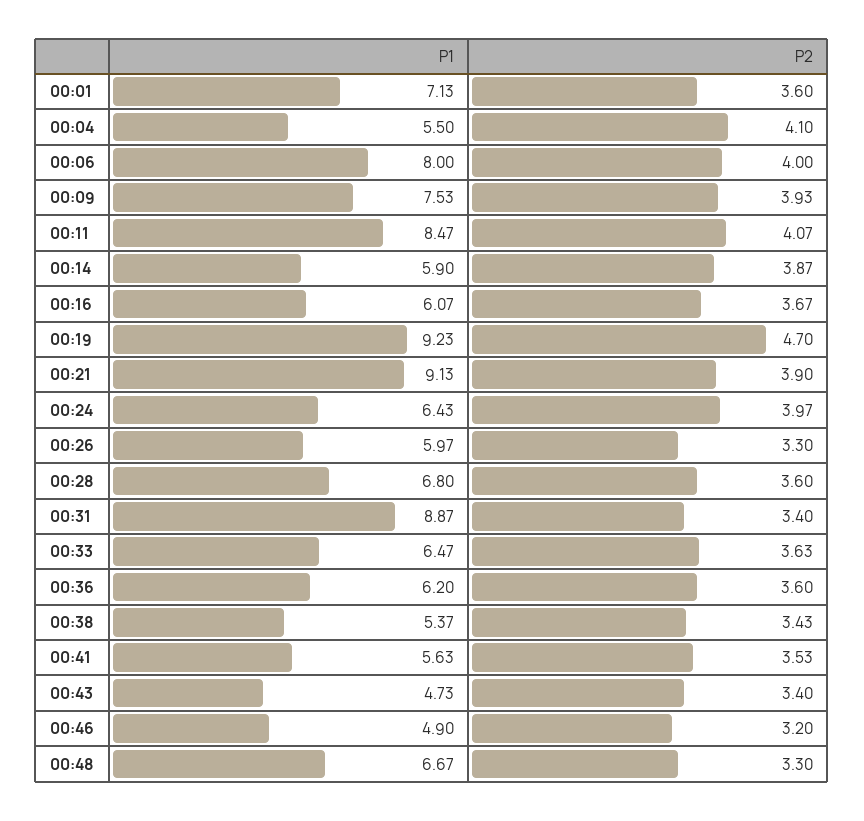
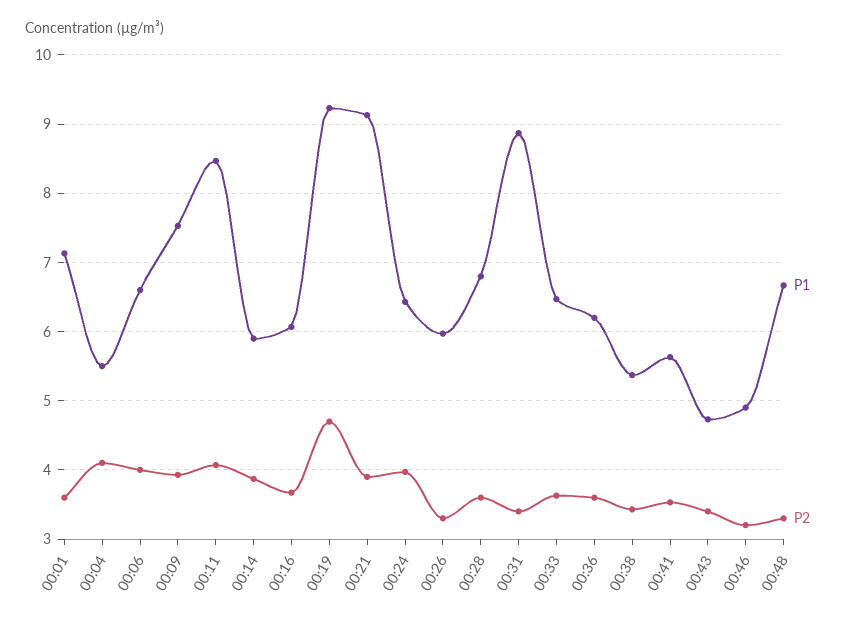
  {
    "P1": {
      "00:01": 7.13,
      "00:04": 5.5,
-     "00:06": 8,
+     "00:06": 6.6,
      "00:09": 7.53,
      "00:11": 8.47,
      "00:14": 5.9,
      "00:16": 6.07,
      "00:19": 9.23,
      "00:21": 9.13,
      "00:24": 6.43,
      "00:26": 5.97,
      "00:28": 6.8,
      "00:31": 8.87,
      "00:33": 6.47,
      "00:36": 6.2,
      "00:38": 5.37,
      "00:41": 5.63,
      "00:43": 4.73,
      "00:46": 4.9,
      "00:48": 6.67
    },
    "P2": {
      "00:01": 3.6,
      "00:04": 4.1,
      "00:06": 4,
      "00:09": 3.93,
      "00:11": 4.07,
      "00:14": 3.87,
      "00:16": 3.67,
      "00:19": 4.7,
      "00:21": 3.9,
      "00:24": 3.97,
      "00:26": 3.3,
      "00:28": 3.6,
      "00:31": 3.4,
      "00:33": 3.63,
      "00:36": 3.6,
      "00:38": 3.43,
      "00:41": 3.53,
      "00:43": 3.4,
      "00:46": 3.2,
      "00:48": 3.3
    }
  }

